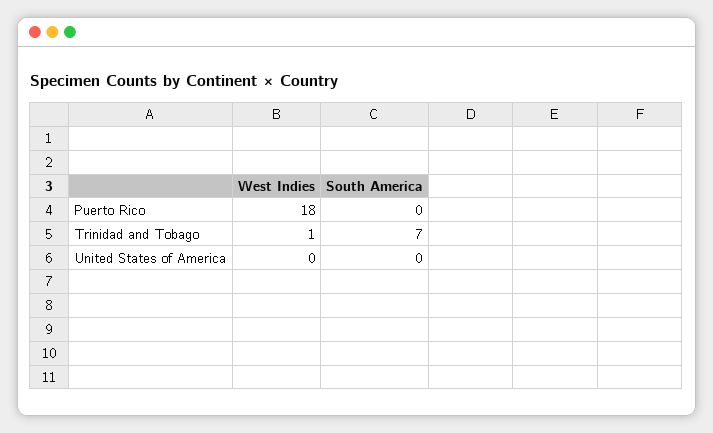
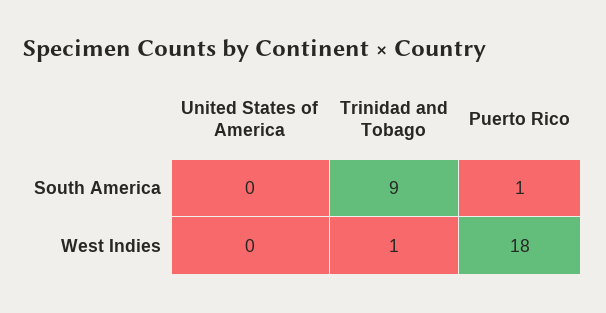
  {
    "West Indies": {
      "Puerto Rico": 18,
      "Trinidad and Tobago": 1,
      "United States of America": 0
    },
    "South America": {
-     "Puerto Rico": 0,
+     "Puerto Rico": 1,
-     "Trinidad and Tobago": 7,
+     "Trinidad and Tobago": 9,
      "United States of America": 0
    }
  }

